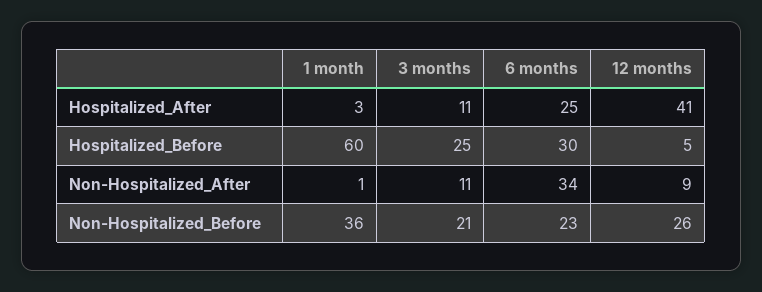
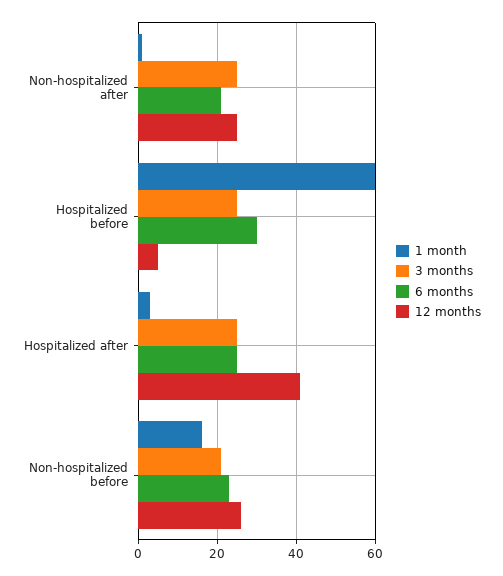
  {
    "1 month": {
      "Hospitalized_After": 3,
      "Hospitalized_Before": 60,
      "Non-Hospitalized_After": 1,
-     "Non-Hospitalized_Before": 36
+     "Non-Hospitalized_Before": 15
    },
    "3 months": {
-     "Hospitalized_After": 11,
+     "Hospitalized_After": 25,
      "Hospitalized_Before": 25,
-     "Non-Hospitalized_After": 11,
+     "Non-Hospitalized_After": 25,
      "Non-Hospitalized_Before": 21
    },
    "6 months": {
      "Hospitalized_After": 25,
      "Hospitalized_Before": 30,
-     "Non-Hospitalized_After": 34,
+     "Non-Hospitalized_After": 20,
      "Non-Hospitalized_Before": 23
    },
    "12 months": {
      "Hospitalized_After": 41,
      "Hospitalized_Before": 5,
-     "Non-Hospitalized_After": 9,
+     "Non-Hospitalized_After": 25,
      "Non-Hospitalized_Before": 26
    }
  }

